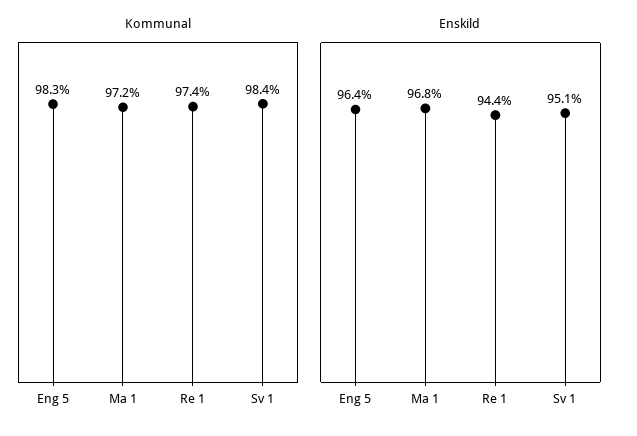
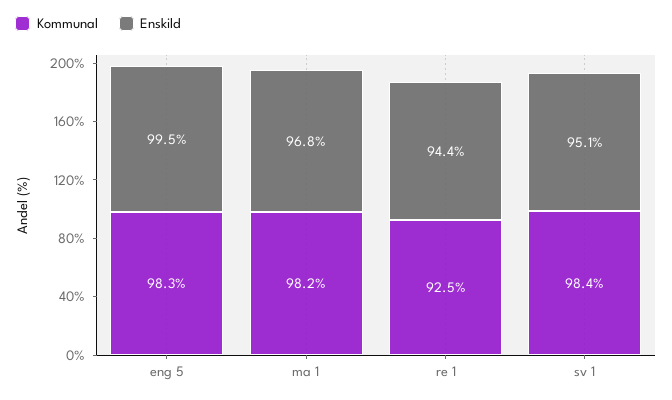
  {
    "Kommunal": {
      "Eng 5": 98.3,
-     "Ma 1": 97.2,
+     "Ma 1": 98.2,
-     "Re 1": 97.4,
+     "Re 1": 92.5,
      "Sv 1": 98.4
    },
    "Enskild": {
-     "Eng 5": 96.4,
+     "Eng 5": 99.5,
      "Ma 1": 96.8,
      "Re 1": 94.4,
      "Sv 1": 95.1
    }
  }

